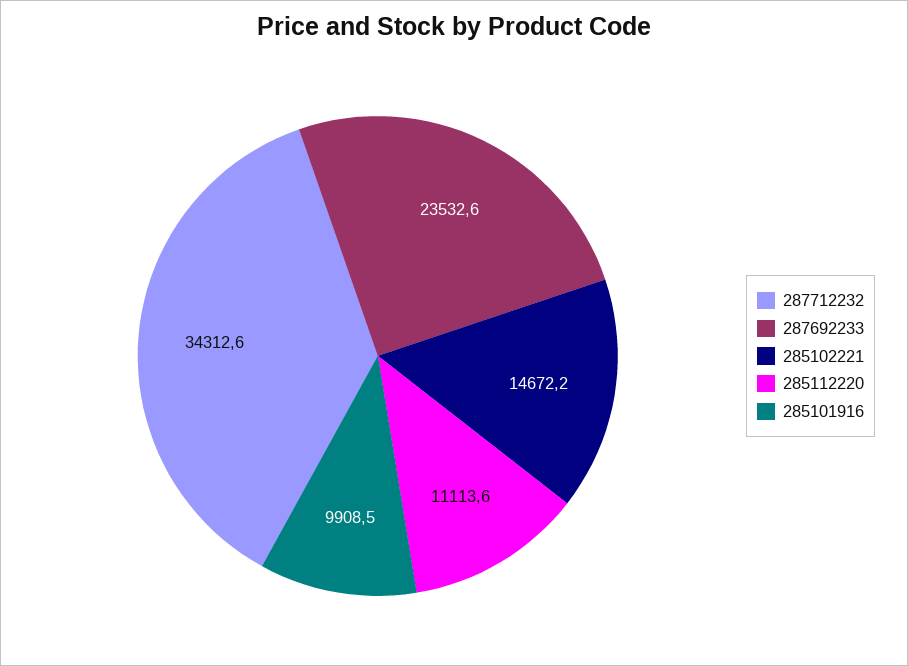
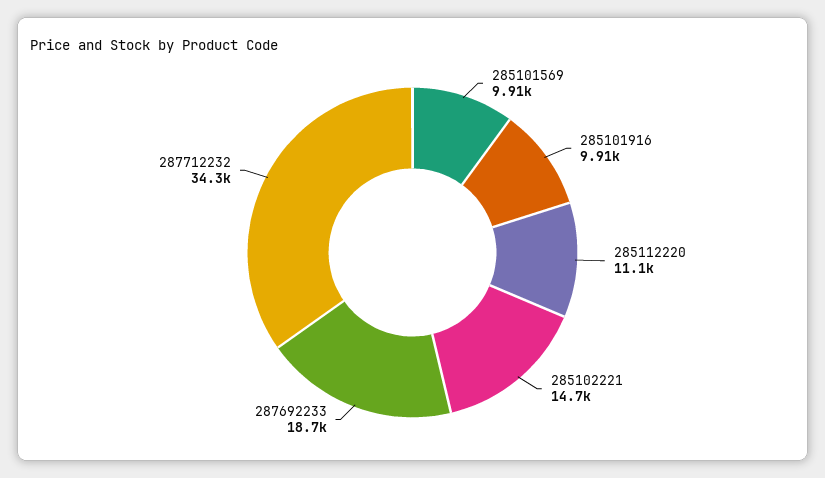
  {
    "287712232": 34312.6,
-   "287692233": 23532.6,
+   "287692233": 18700,
    "285102221": 14672.2,
    "285112220": 11113.6,
-   "285101916": 9908.5
+   "285101916": 9908.5,
+   "285101569": 9910
  }

